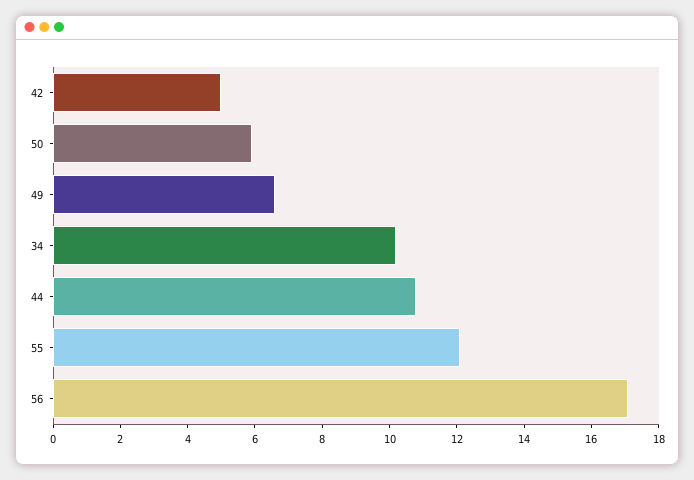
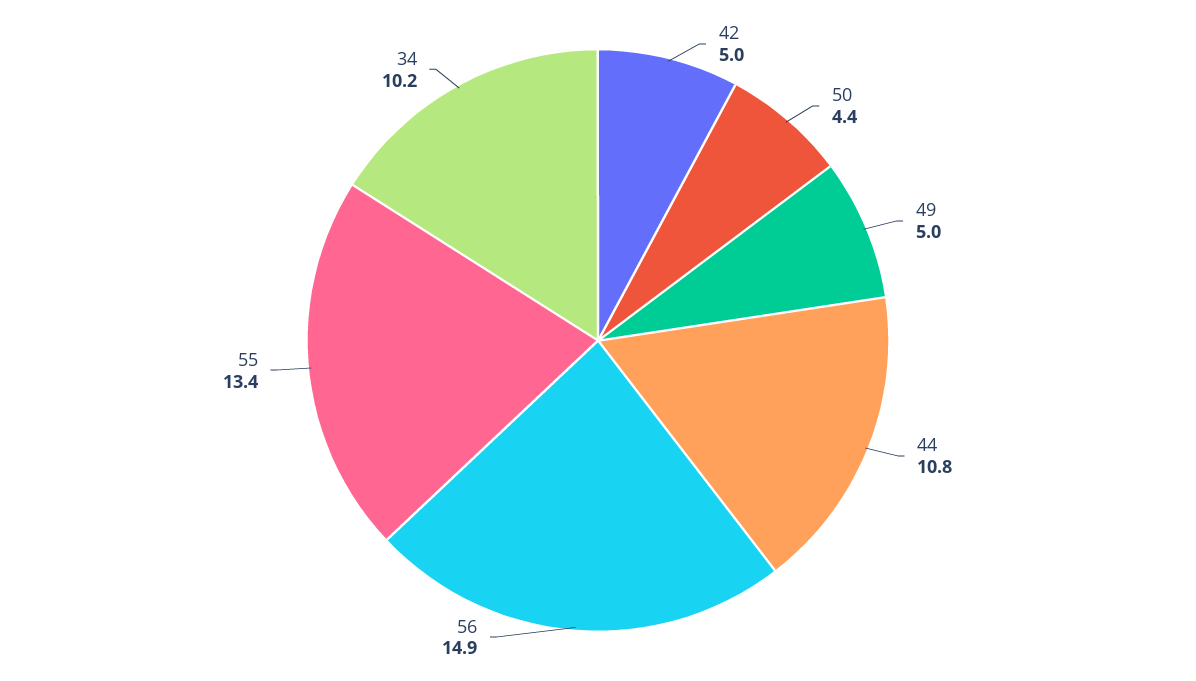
  {
    "42": 5,
-   "50": 6,
+   "50": 4.4,
-   "49": 6.5,
+   "49": 5,
    "34": 10.2,
    "44": 10.8,
-   "55": 12,
+   "55": 13.4,
-   "56": 17
+   "56": 14.9
  }

